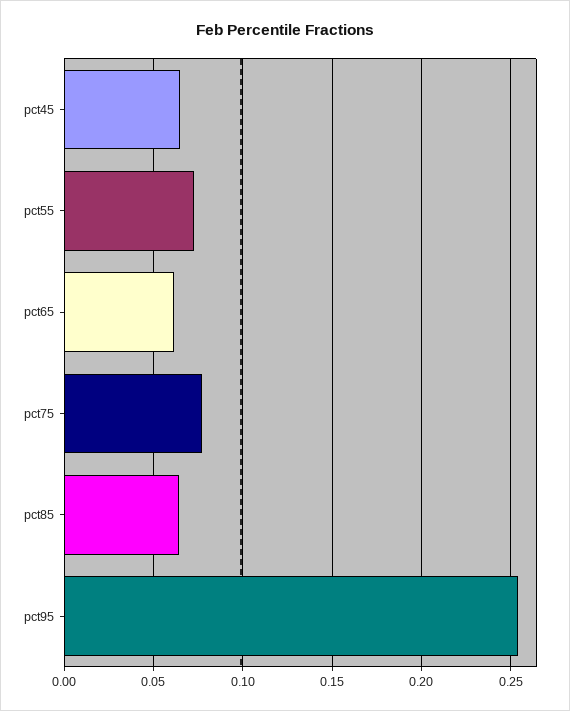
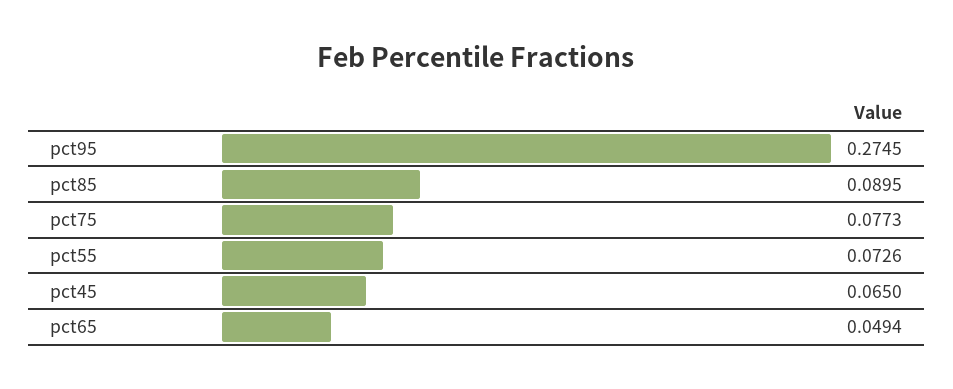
  {
    "pct45": 0.065,
    "pct55": 0.0726,
-   "pct65": 0.06,
+   "pct65": 0.0494,
    "pct75": 0.0773,
-   "pct85": 0.065,
+   "pct85": 0.0895,
-   "pct95": 0.255
+   "pct95": 0.2745
  }

